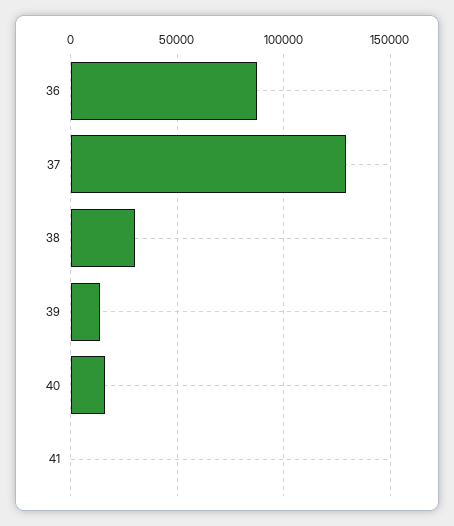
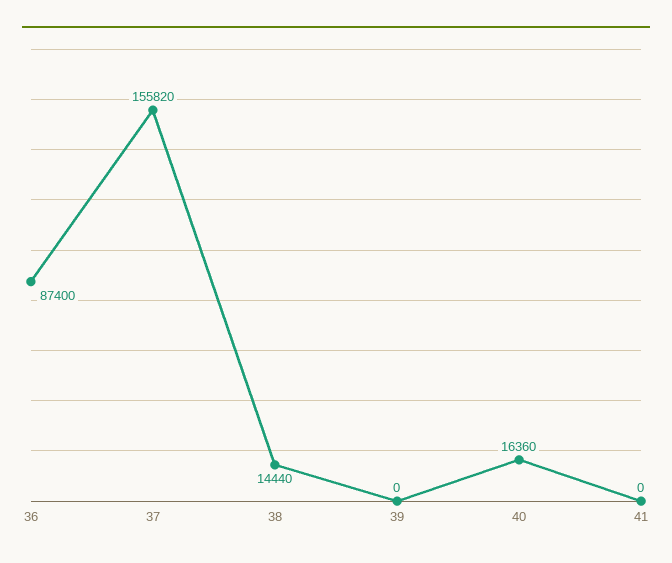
  {
    "36": 87400,
-   "37": 130000,
+   "37": 155820,
-   "38": 30000,
+   "38": 14440,
-   "39": 15000,
+   "39": 0,
    "40": 16360,
    "41": 0
  }

